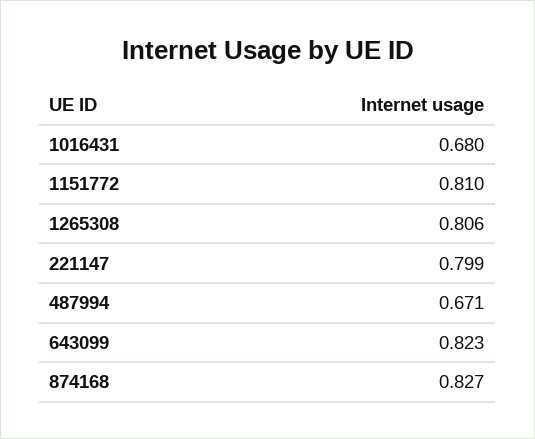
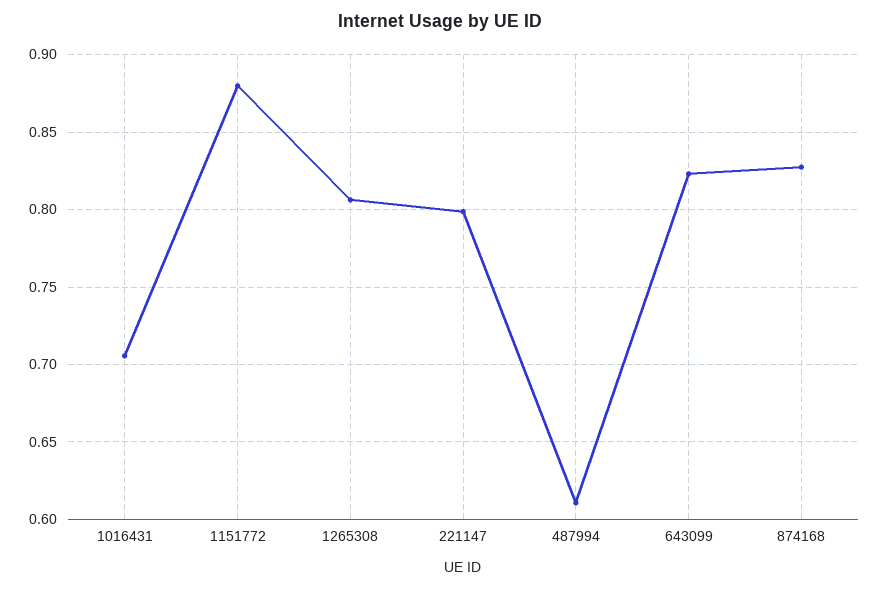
  {
-   "1016431": 0.68,
+   "1016431": 0.705,
-   "1151772": 0.81,
+   "1151772": 0.88,
    "1265308": 0.806,
    "221147": 0.799,
-   "487994": 0.671,
+   "487994": 0.61,
    "643099": 0.823,
    "874168": 0.827
  }

